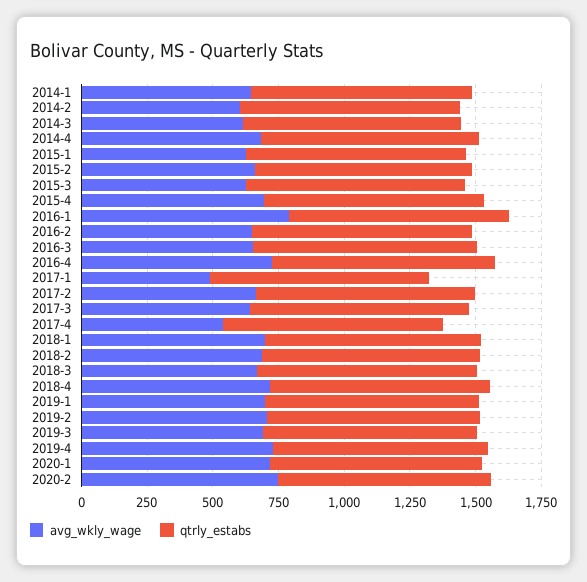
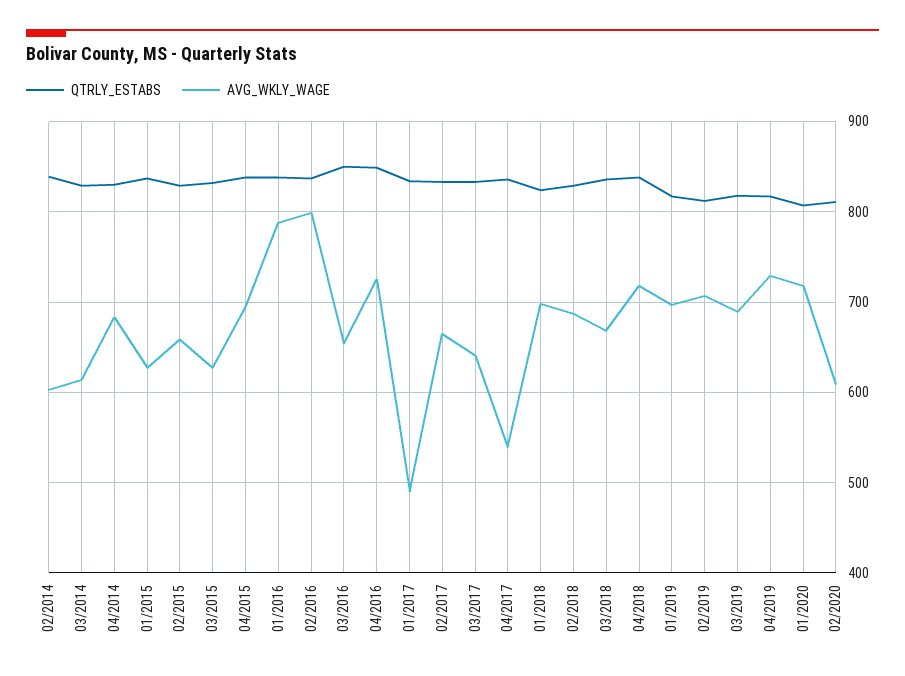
  {
    "avg_wkly_wage": {
-     "2014-1": 650,
      "2014-2": 600,
      "2014-3": 610,
      "2014-4": 680,
      "2015-1": 630,
      "2015-2": 660,
      "2015-3": 630,
      "2015-4": 700,
      "2016-1": 790,
-     "2016-2": 650,
+     "2016-2": 800,
      "2016-3": 650,
      "2016-4": 730,
      "2017-1": 490,
      "2017-2": 670,
      "2017-3": 640,
      "2017-4": 540,
      "2018-1": 700,
      "2018-2": 690,
      "2018-3": 670,
      "2018-4": 720,
      "2019-1": 700,
      "2019-2": 710,
      "2019-3": 690,
      "2019-4": 730,
      "2020-1": 720,
-     "2020-2": 750
+     "2020-2": 610
    },
    "qtrly_estabs": {
-     "2014-1": 850,
      "2014-2": 840,
      "2014-3": 830,
      "2014-4": 830,
      "2015-1": 840,
      "2015-2": 830,
      "2015-3": 830,
      "2015-4": 840,
      "2016-1": 840,
      "2016-2": 840,
      "2016-3": 850,
      "2016-4": 850,
      "2017-1": 830,
      "2017-2": 830,
      "2017-3": 830,
      "2017-4": 840,
      "2018-1": 820,
      "2018-2": 830,
      "2018-3": 840,
      "2018-4": 840,
      "2019-1": 820,
      "2019-2": 810,
      "2019-3": 820,
      "2019-4": 820,
      "2020-1": 810,
      "2020-2": 810
    }
  }

